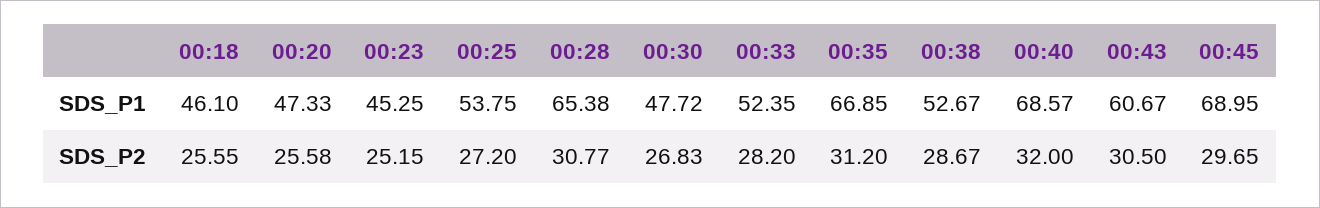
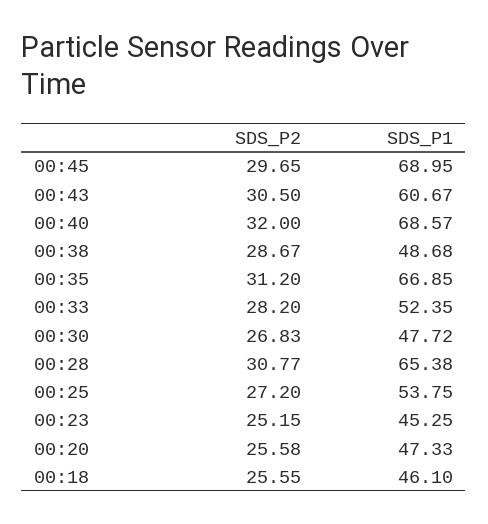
  {
    "00:18": {
      "SDS_P1": 46.1,
      "SDS_P2": 25.55
    },
    "00:20": {
      "SDS_P1": 47.33,
      "SDS_P2": 25.58
    },
    "00:23": {
      "SDS_P1": 45.25,
      "SDS_P2": 25.15
    },
    "00:25": {
      "SDS_P1": 53.75,
      "SDS_P2": 27.2
    },
    "00:28": {
      "SDS_P1": 65.38,
      "SDS_P2": 30.77
    },
    "00:30": {
      "SDS_P1": 47.72,
      "SDS_P2": 26.83
    },
    "00:33": {
      "SDS_P1": 52.35,
      "SDS_P2": 28.2
    },
    "00:35": {
      "SDS_P1": 66.85,
      "SDS_P2": 31.2
    },
    "00:38": {
-     "SDS_P1": 52.67,
+     "SDS_P1": 48.68,
      "SDS_P2": 28.67
    },
    "00:40": {
      "SDS_P1": 68.57,
      "SDS_P2": 32
    },
    "00:43": {
      "SDS_P1": 60.67,
      "SDS_P2": 30.5
    },
    "00:45": {
      "SDS_P1": 68.95,
      "SDS_P2": 29.65
    }
  }

